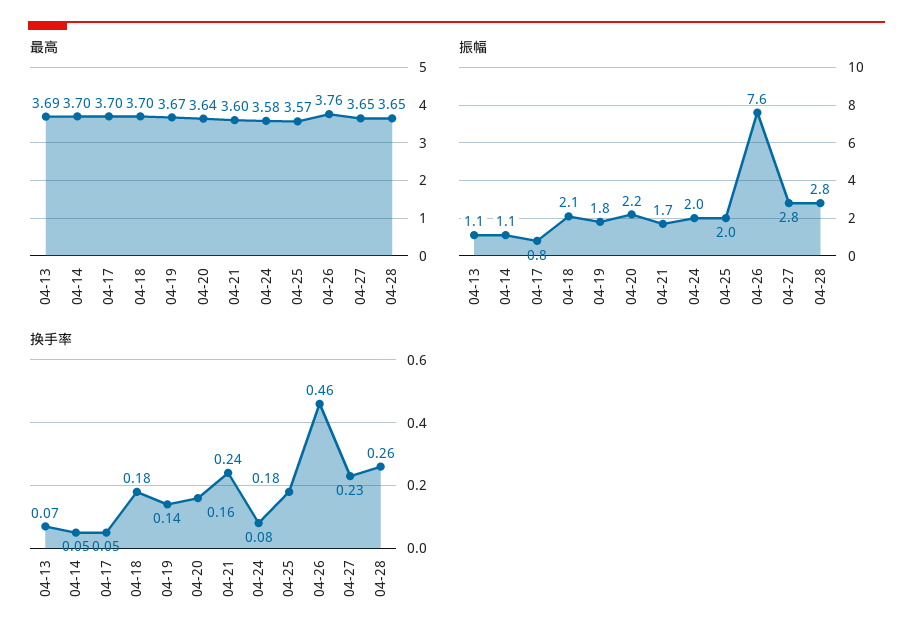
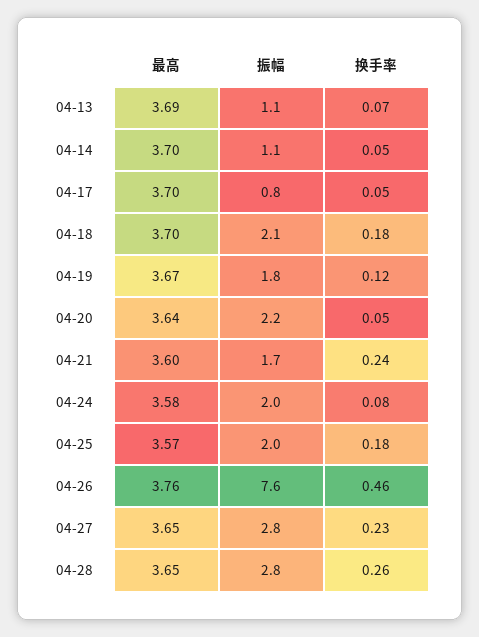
  {
    "最高": {
      "04-13": 3.69,
      "04-14": 3.7,
      "04-17": 3.7,
      "04-18": 3.7,
      "04-19": 3.67,
      "04-20": 3.64,
      "04-21": 3.6,
      "04-24": 3.58,
      "04-25": 3.57,
      "04-26": 3.76,
      "04-27": 3.65,
      "04-28": 3.65
    },
    "振幅": {
      "04-13": 1.1,
      "04-14": 1.1,
      "04-17": 0.8,
      "04-18": 2.1,
      "04-19": 1.8,
      "04-20": 2.2,
      "04-21": 1.7,
      "04-24": 2,
      "04-25": 2,
      "04-26": 7.6,
      "04-27": 2.8,
      "04-28": 2.8
    },
    "换手率": {
      "04-13": 0.07,
      "04-14": 0.05,
      "04-17": 0.05,
      "04-18": 0.18,
-     "04-19": 0.14,
+     "04-19": 0.12,
-     "04-20": 0.16,
+     "04-20": 0.05,
      "04-21": 0.24,
      "04-24": 0.08,
      "04-25": 0.18,
      "04-26": 0.46,
      "04-27": 0.23,
      "04-28": 0.26
    }
  }

